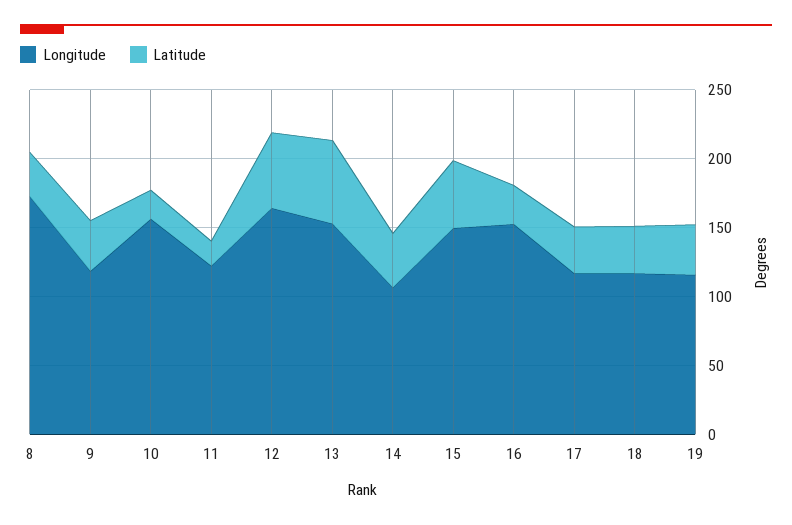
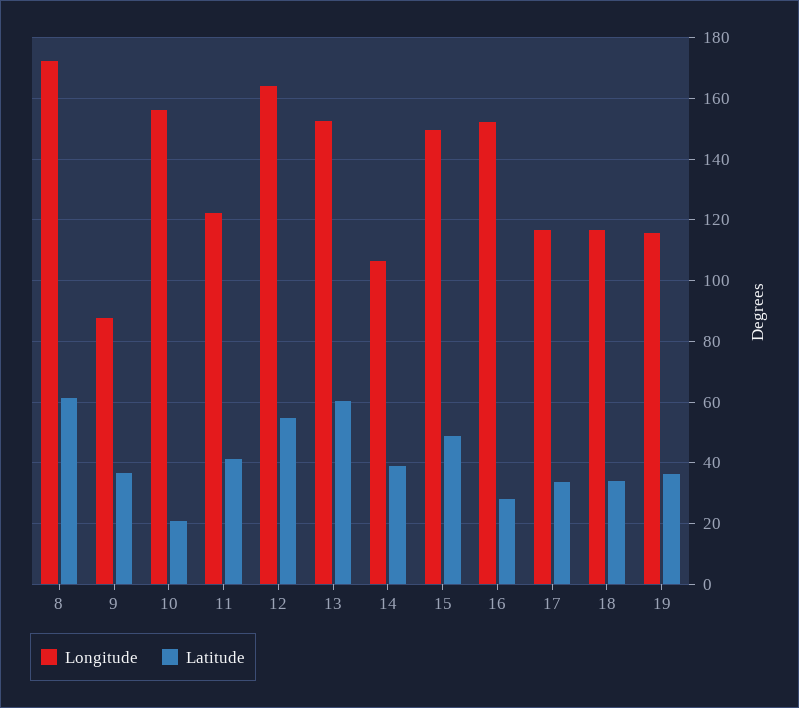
  {
    "Longitude": {
      "8": 172,
-     "9": 120,
+     "9": 88,
      "10": 156,
      "11": 122,
      "12": 164,
      "13": 152,
      "14": 106,
      "15": 150,
      "16": 152,
      "17": 116,
      "18": 116,
      "19": 116
    },
    "Latitude": {
-     "8": 30,
+     "8": 62,
      "9": 36,
      "10": 20,
-     "11": 20,
+     "11": 42,
      "12": 54,
      "13": 60,
      "14": 40,
      "15": 48,
      "16": 28,
      "17": 34,
      "18": 34,
      "19": 36
    }
  }

